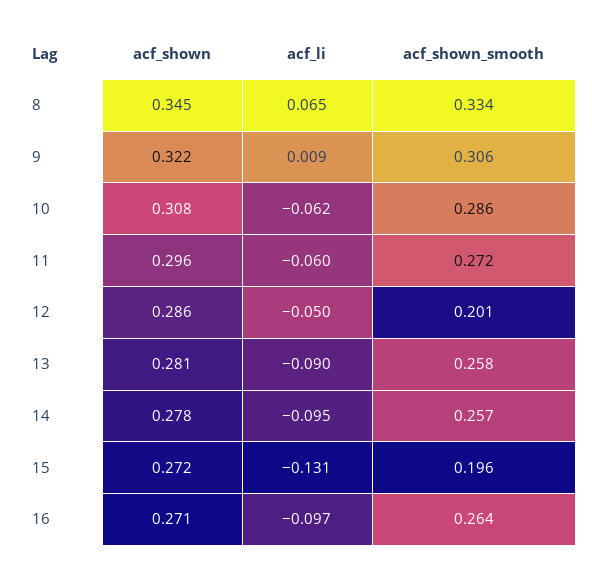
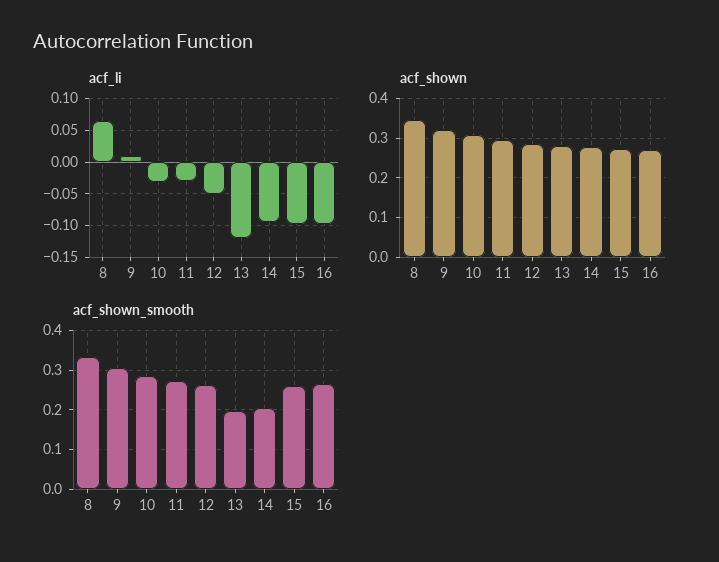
  {
    "acf_shown": {
      "8": 0.345,
      "9": 0.322,
      "10": 0.308,
      "11": 0.296,
      "12": 0.286,
      "13": 0.281,
      "14": 0.278,
      "15": 0.272,
      "16": 0.271
    },
    "acf_li": {
      "8": 0.065,
      "9": 0.009,
-     "10": -0.062,
+     "10": -0.03,
-     "11": -0.06,
+     "11": -0.03,
      "12": -0.05,
-     "13": -0.09,
+     "13": -0.12,
      "14": -0.095,
-     "15": -0.131,
+     "15": -0.1,
      "16": -0.097
    },
    "acf_shown_smooth": {
      "8": 0.334,
      "9": 0.306,
      "10": 0.286,
      "11": 0.272,
-     "12": 0.201,
+     "12": 0.26,
-     "13": 0.258,
+     "13": 0.2,
-     "14": 0.257,
+     "14": 0.2,
-     "15": 0.196,
+     "15": 0.26,
      "16": 0.264
    }
  }

